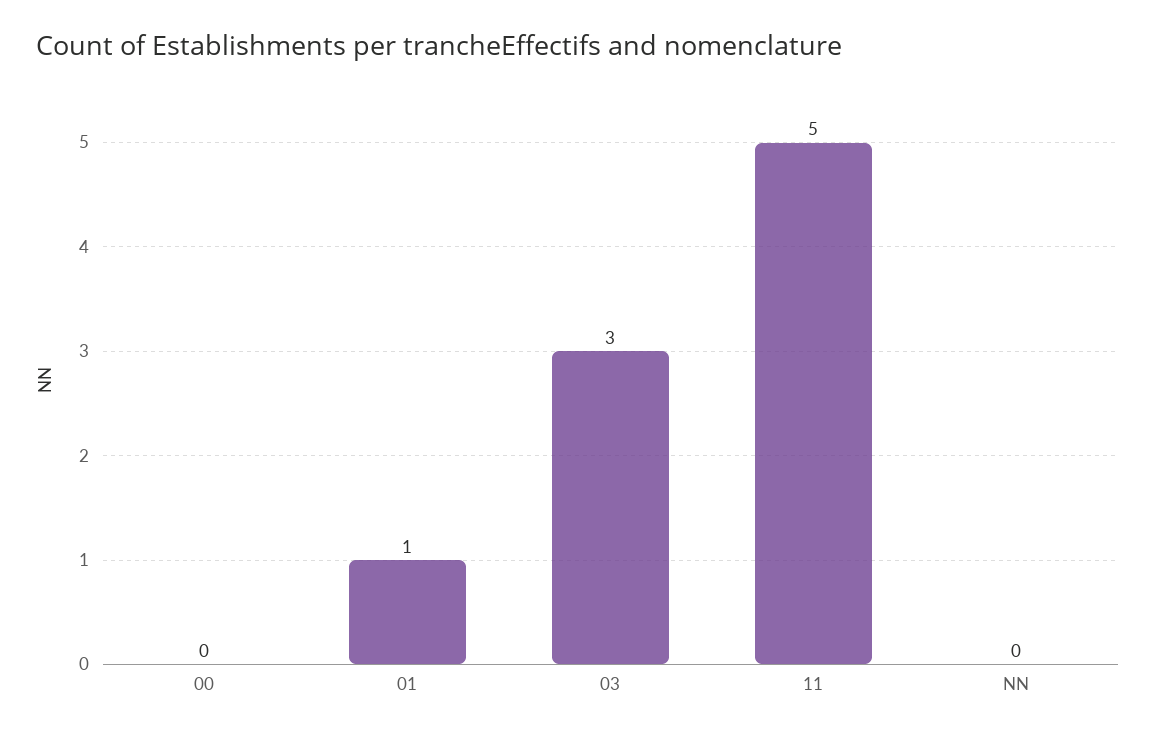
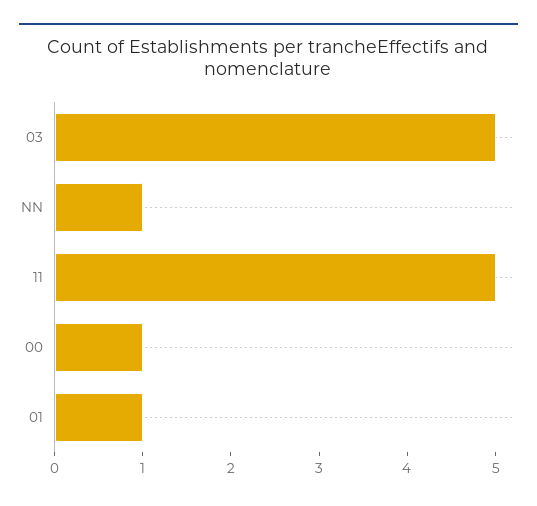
  {
-   "00": 0,
+   "00": 1,
    "01": 1,
-   "03": 3,
+   "03": 5,
    "11": 5,
-   "NN": 0
+   "NN": 1
  }

